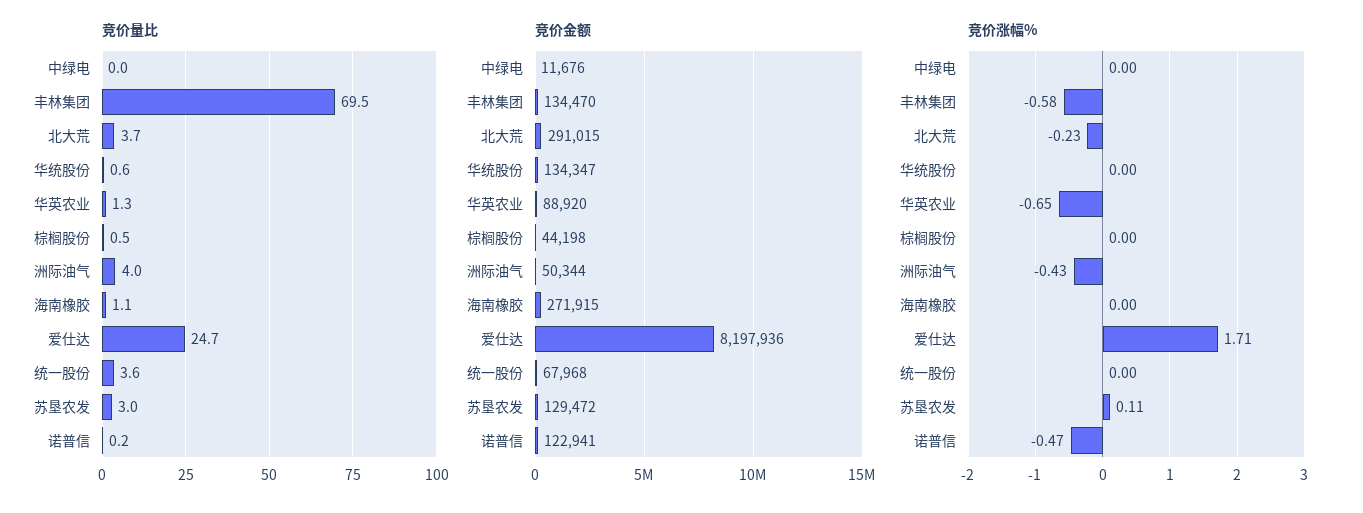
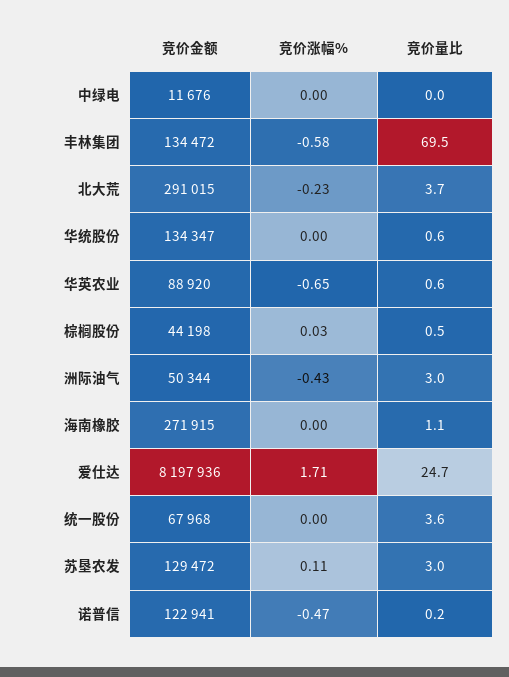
  {
    "竞价量比": {
      "中绿电": 0,
      "丰林集团": 69.5,
      "北大荒": 3.7,
      "华统股份": 0.6,
-     "华英农业": 1.3,
+     "华英农业": 0.6,
      "棕榈股份": 0.5,
-     "洲际油气": 4,
+     "洲际油气": 3,
      "海南橡胶": 1.1,
      "爱仕达": 24.7,
      "统一股份": 3.6,
      "苏垦农发": 3,
      "诺普信": 0.2
    },
    "竞价金额": {
      "中绿电": 11676,
-     "丰林集团": 134470,
+     "丰林集团": 134472,
      "北大荒": 291015,
      "华统股份": 134347,
      "华英农业": 88920,
      "棕榈股份": 44198,
      "洲际油气": 50344,
      "海南橡胶": 271915,
      "爱仕达": 8197936,
      "统一股份": 67968,
      "苏垦农发": 129472,
      "诺普信": 122941
    },
    "竞价涨幅%": {
      "中绿电": 0,
      "丰林集团": -0.58,
      "北大荒": -0.23,
      "华统股份": 0,
      "华英农业": -0.65,
-     "棕榈股份": 0,
+     "棕榈股份": 0.03,
      "洲际油气": -0.43,
      "海南橡胶": 0,
      "爱仕达": 1.71,
      "统一股份": 0,
      "苏垦农发": 0.11,
      "诺普信": -0.47
    }
  }

